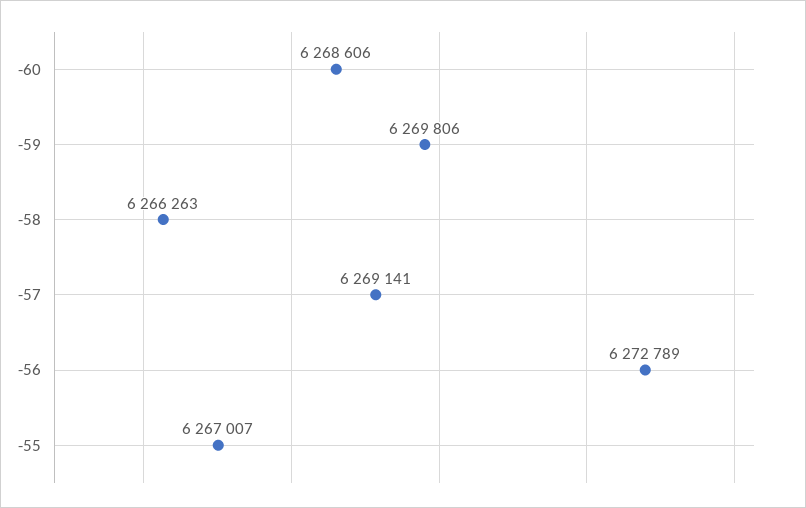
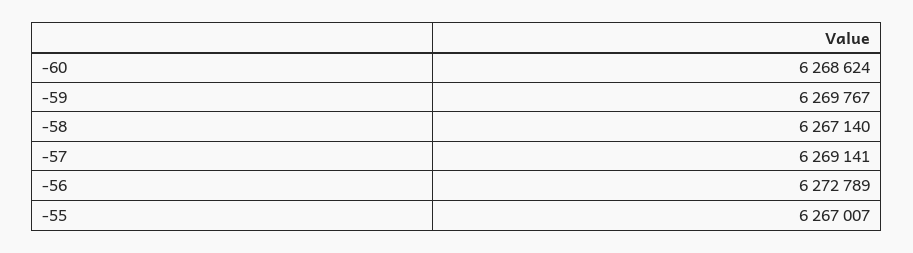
  {
-   "-60": 6268606,
+   "-60": 6268624,
-   "-59": 6269806,
+   "-59": 6269767,
-   "-58": 6266263,
+   "-58": 6267140,
    "-57": 6269141,
    "-56": 6272789,
    "-55": 6267007
  }

